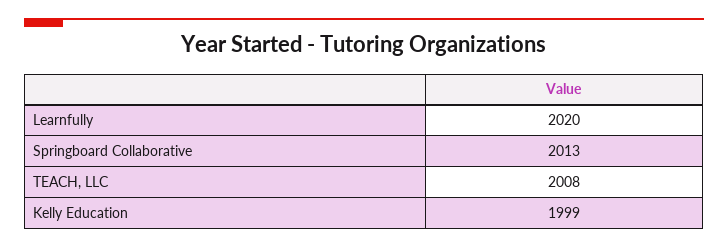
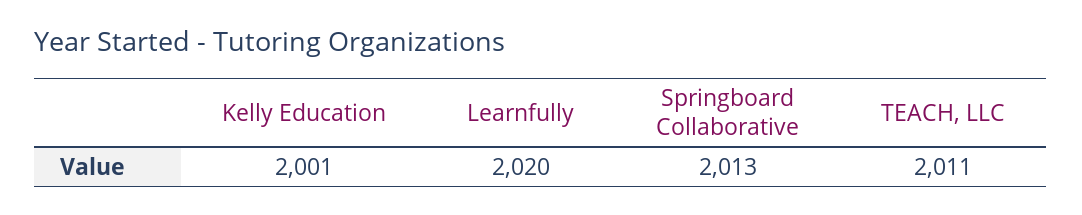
  {
    "Learnfully": 2020,
    "Springboard Collaborative": 2013,
-   "TEACH, LLC": 2008,
+   "TEACH, LLC": 2011,
-   "Kelly Education": 1999
+   "Kelly Education": 2001
  }

